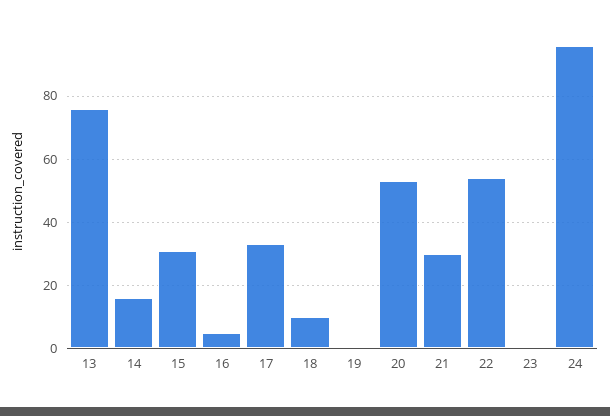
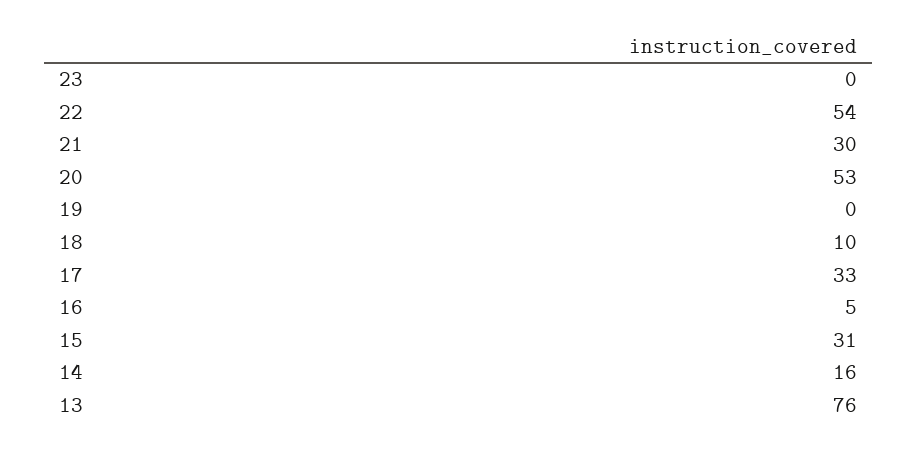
  {
    "13": 76,
    "14": 16,
    "15": 31,
    "16": 5,
    "17": 33,
    "18": 10,
    "19": 0,
    "20": 53,
    "21": 30,
    "22": 54,
-   "23": 0,
+   "23": 0
-   "24": 95
  }

